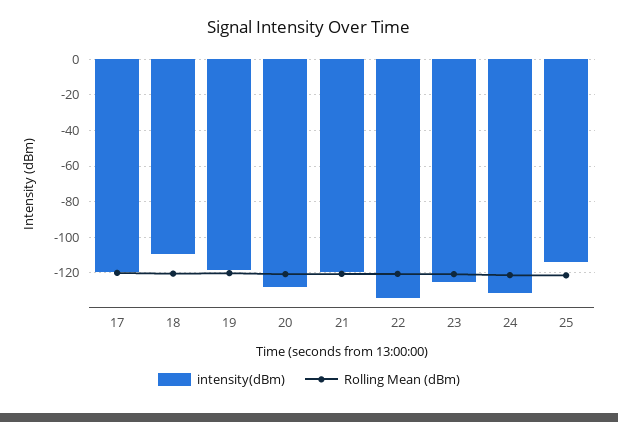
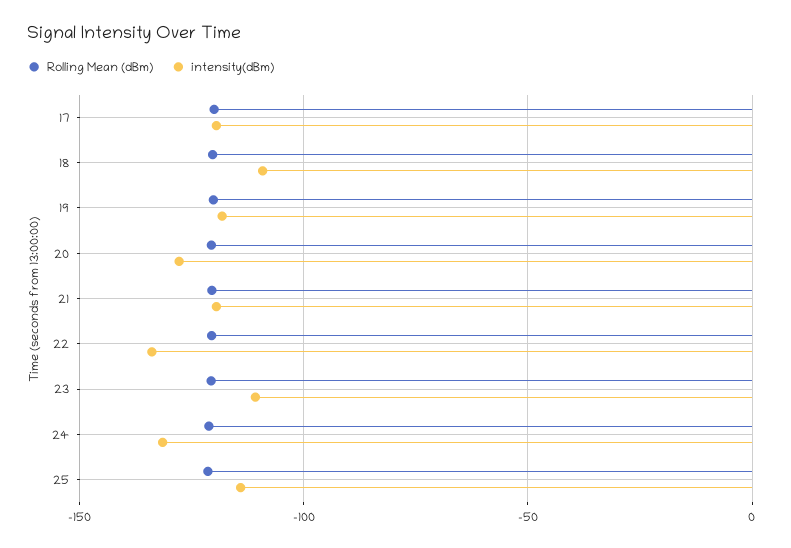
  {
    "intensity(dBm)": {
      "17": -120,
      "18": -110,
      "19": -120,
      "20": -130,
      "21": -120,
      "22": -135,
-     "23": -125,
+     "23": -110,
      "24": -130,
      "25": -115
    },
    "Rolling Mean (dBm)": {
      "17": -120,
      "18": -120,
      "19": -120,
      "20": -120,
      "21": -120,
      "22": -120,
      "23": -120,
      "24": -120,
      "25": -120
    }
  }

